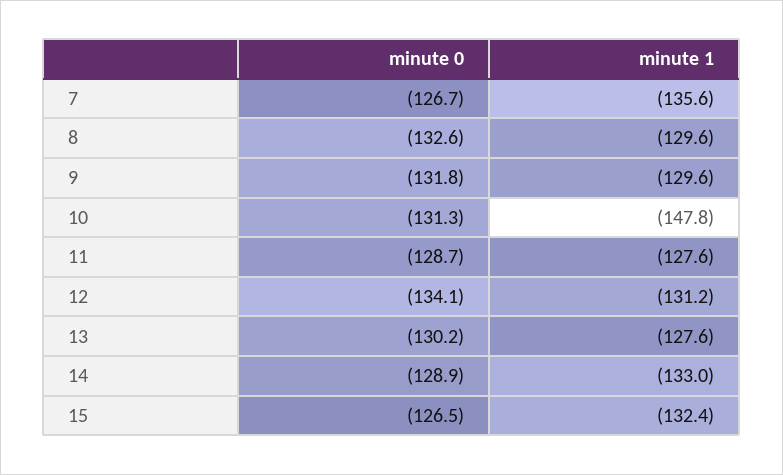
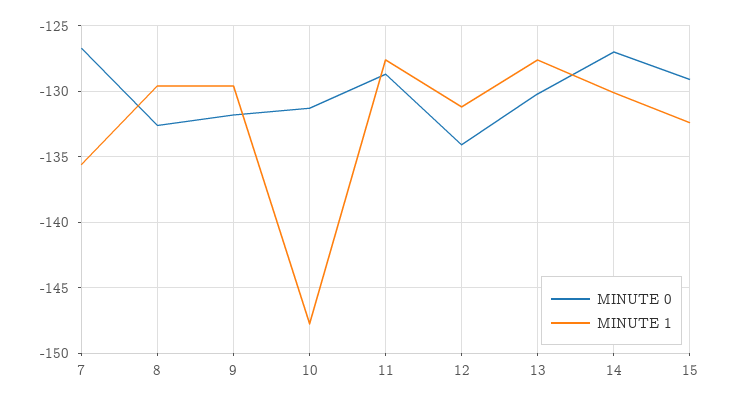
  {
    "minute 0": {
      "7": -126.7,
      "8": -132.6,
      "9": -131.8,
      "10": -131.3,
      "11": -128.7,
      "12": -134.1,
      "13": -130.2,
-     "14": -128.9,
+     "14": -127,
-     "15": -126.5
+     "15": -129
    },
    "minute 1": {
      "7": -135.6,
      "8": -129.6,
      "9": -129.6,
      "10": -147.8,
      "11": -127.6,
      "12": -131.2,
      "13": -127.6,
-     "14": -133,
+     "14": -130,
      "15": -132.4
    }
  }

